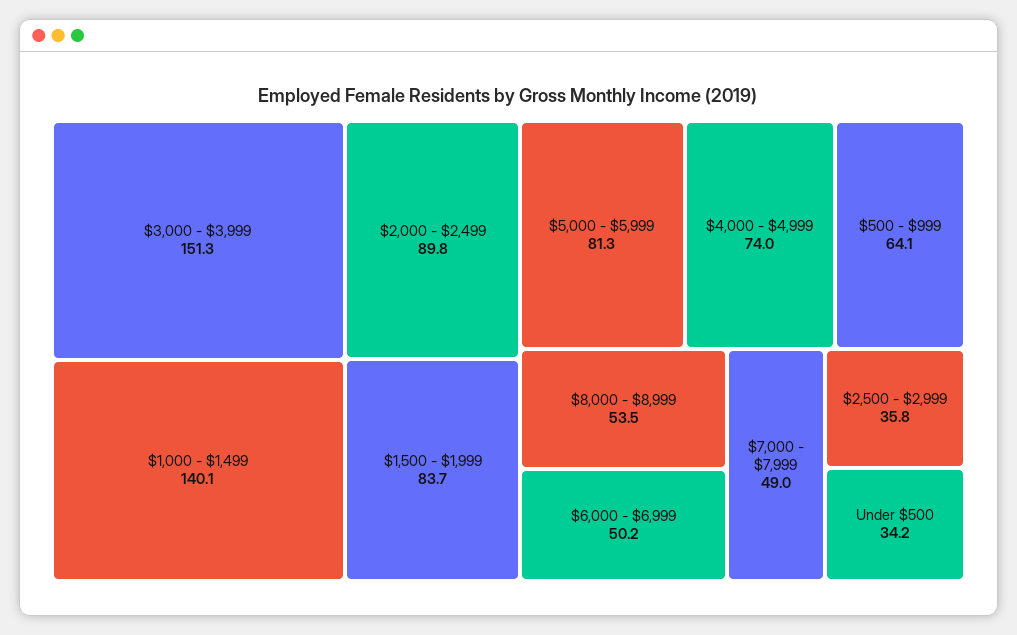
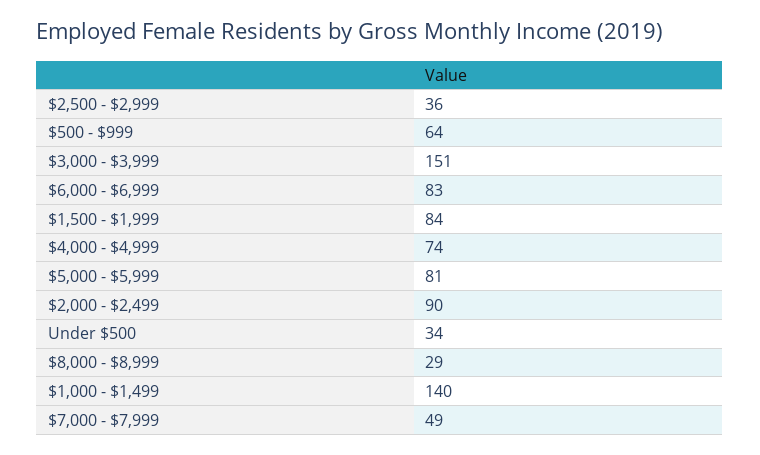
  {
    "$3,000 - $3,999": 151.3,
    "$1,000 - $1,499": 140.1,
    "$2,000 - $2,499": 89.8,
    "$1,500 - $1,999": 83.7,
    "$5,000 - $5,999": 81.3,
    "$4,000 - $4,999": 74,
    "$500 - $999": 64.1,
-   "$8,000 - $8,999": 53.5,
+   "$8,000 - $8,999": 29,
-   "$6,000 - $6,999": 50.2,
+   "$6,000 - $6,999": 83,
    "$7,000 - $7,999": 49,
    "$2,500 - $2,999": 35.8,
    "Under $500": 34.2
  }

